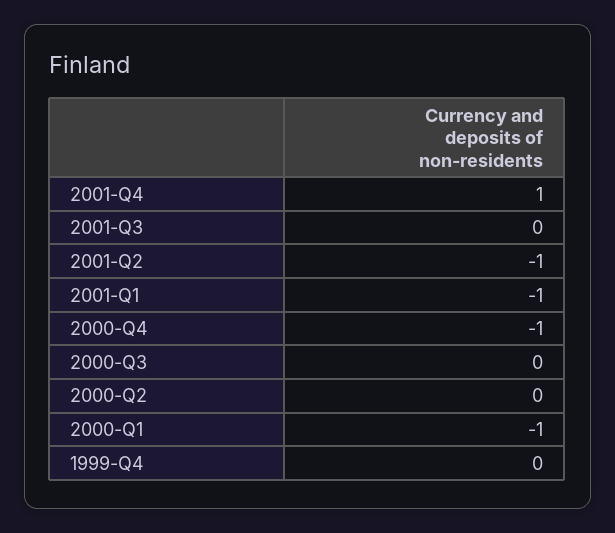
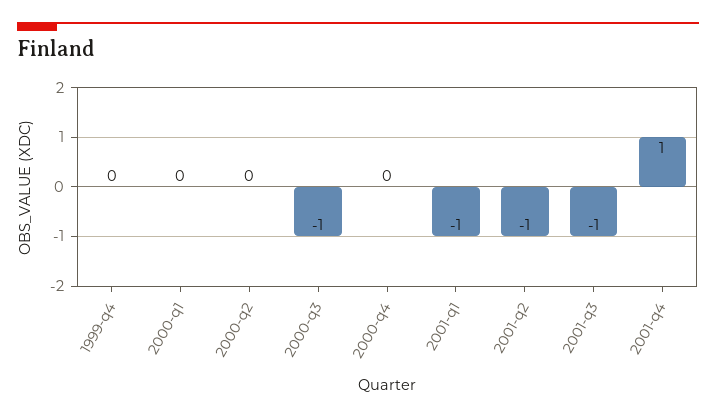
  {
    "2001-Q4": 1,
-   "2001-Q3": 0,
+   "2001-Q3": -1,
    "2001-Q2": -1,
    "2001-Q1": -1,
-   "2000-Q4": -1,
+   "2000-Q4": 0,
-   "2000-Q3": 0,
+   "2000-Q3": -1,
    "2000-Q2": 0,
-   "2000-Q1": -1,
+   "2000-Q1": 0,
    "1999-Q4": 0
  }

